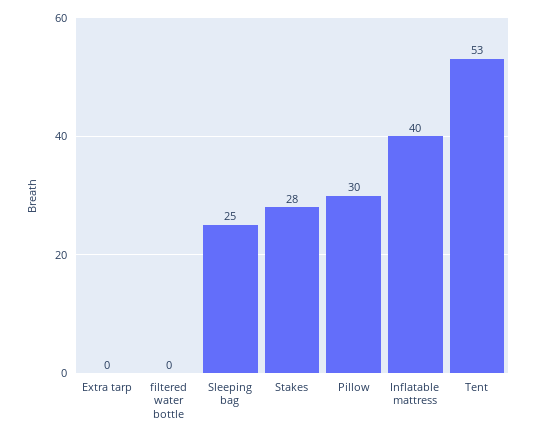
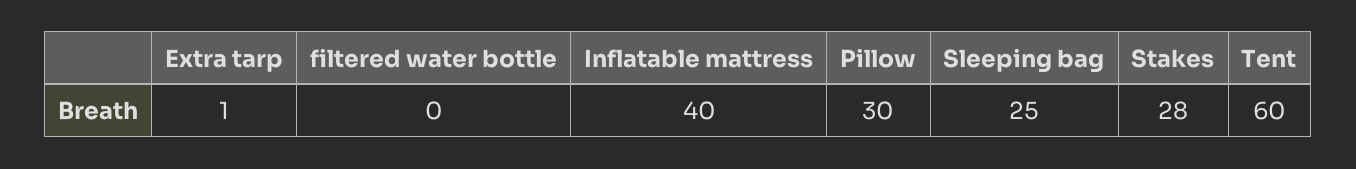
  {
-   "Extra tarp": 0,
+   "Extra tarp": 1,
    "filtered water bottle": 0,
    "Sleeping bag": 25,
    "Stakes": 28,
    "Pillow": 30,
    "Inflatable mattress": 40,
-   "Tent": 53
+   "Tent": 60
  }

